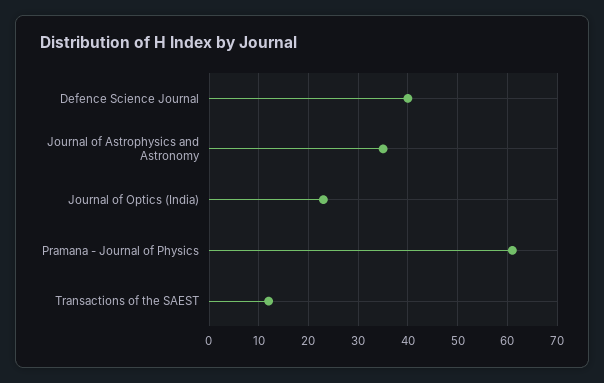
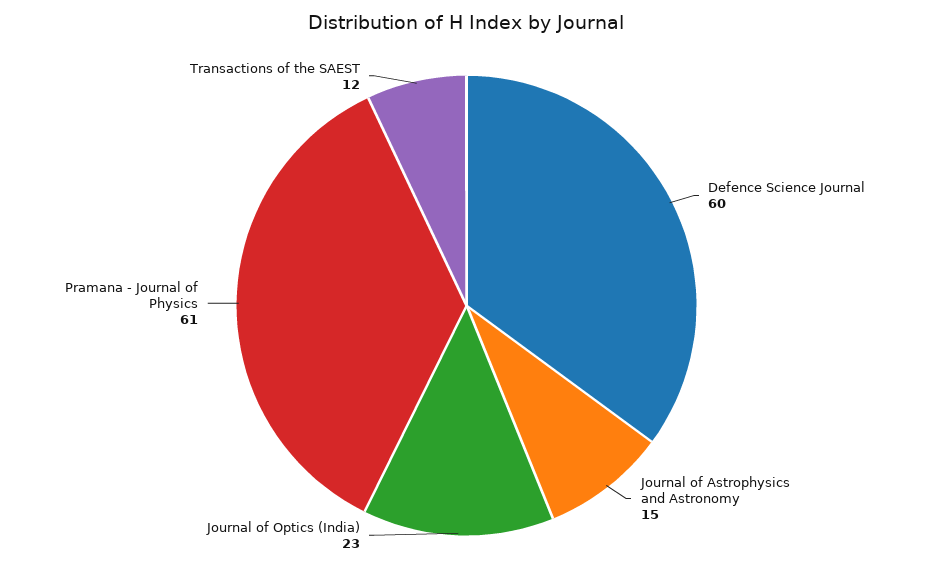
  {
-   "Defence Science Journal": 40,
+   "Defence Science Journal": 60,
-   "Journal of Astrophysics and Astronomy": 35,
+   "Journal of Astrophysics and Astronomy": 15,
    "Journal of Optics (India)": 23,
    "Pramana - Journal of Physics": 61,
    "Transactions of the SAEST": 12
  }

